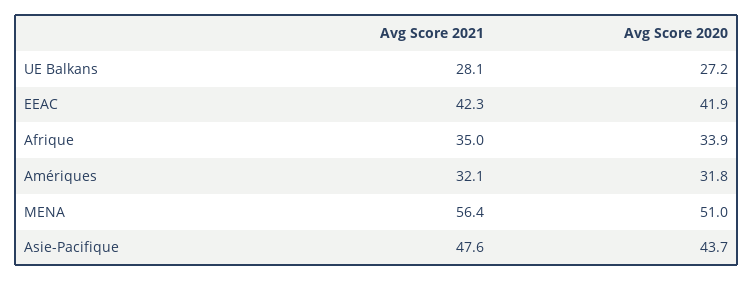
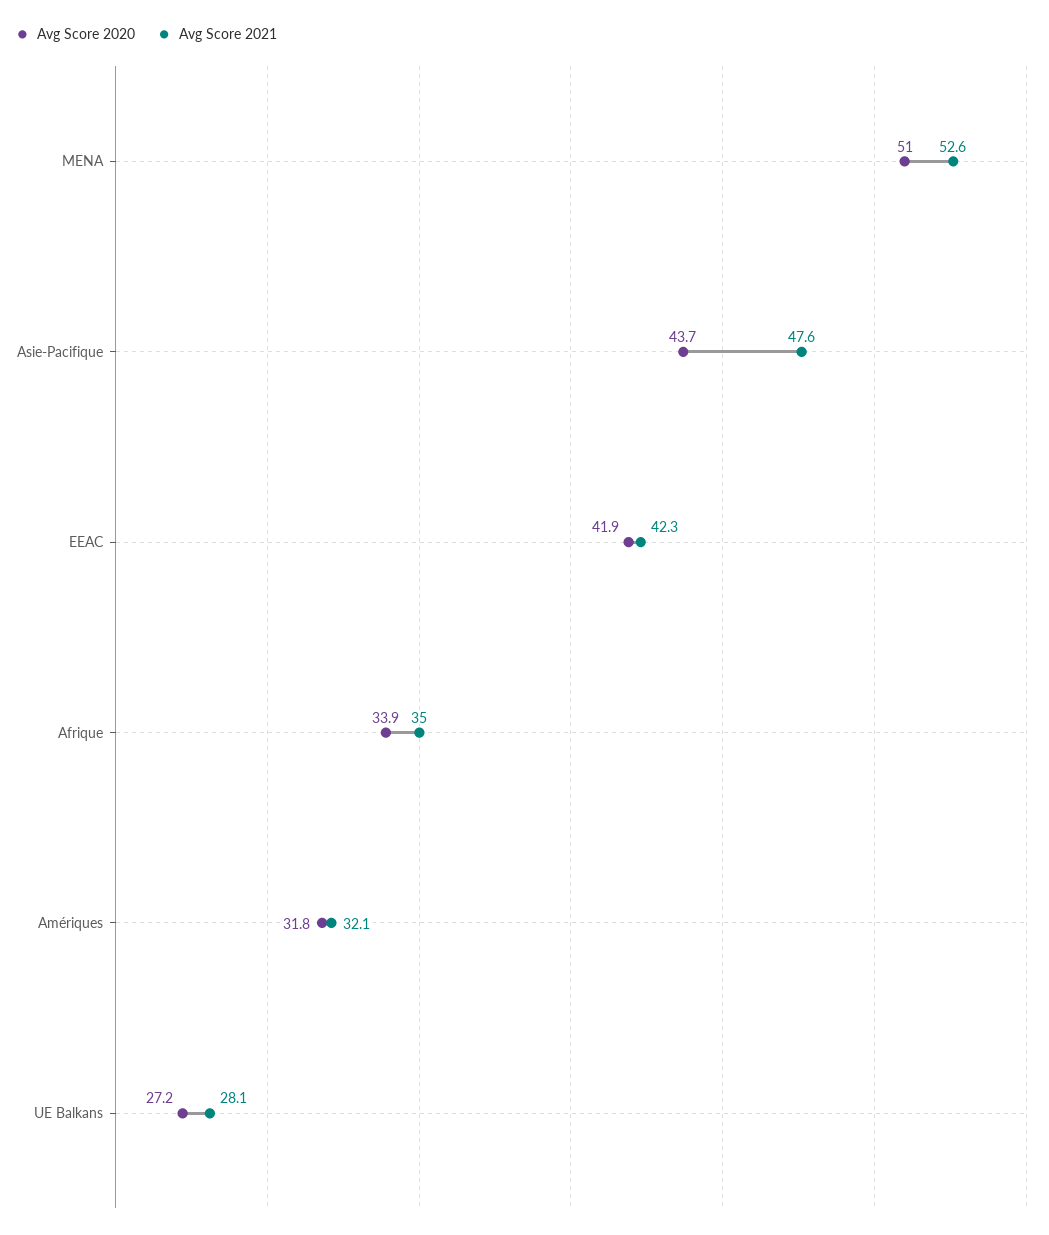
  {
    "Avg Score 2021": {
      "UE Balkans": 28.1,
      "EEAC": 42.3,
      "Afrique": 35,
      "Amériques": 32.1,
-     "MENA": 56.4,
+     "MENA": 52.6,
      "Asie-Pacifique": 47.6
    },
    "Avg Score 2020": {
      "UE Balkans": 27.2,
      "EEAC": 41.9,
      "Afrique": 33.9,
      "Amériques": 31.8,
      "MENA": 51,
      "Asie-Pacifique": 43.7
    }
  }

